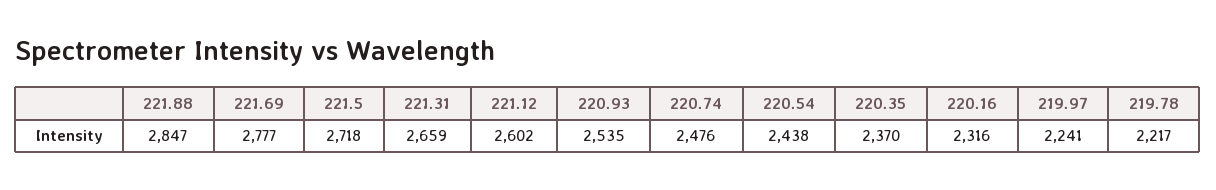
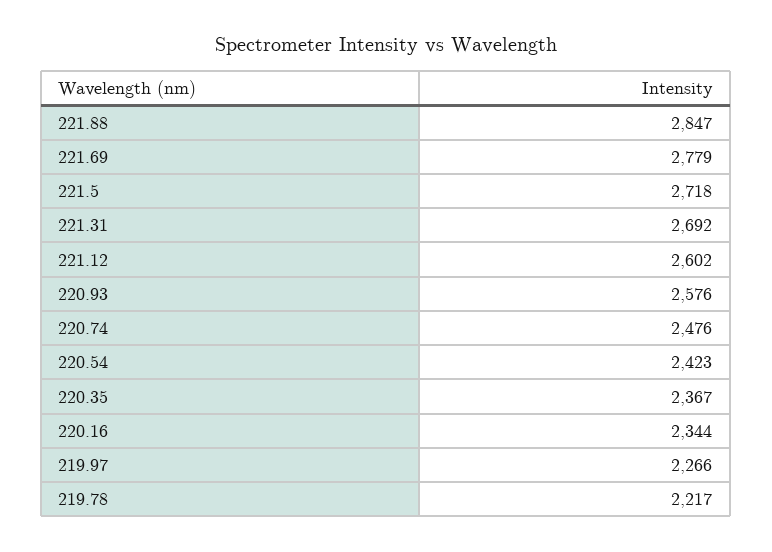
  {
    "221.88": 2847,
-   "221.69": 2777,
+   "221.69": 2779,
    "221.5": 2718,
-   "221.31": 2659,
+   "221.31": 2692,
    "221.12": 2602,
-   "220.93": 2535,
+   "220.93": 2576,
    "220.74": 2476,
-   "220.54": 2438,
+   "220.54": 2423,
-   "220.35": 2370,
+   "220.35": 2367,
-   "220.16": 2316,
+   "220.16": 2344,
-   "219.97": 2241,
+   "219.97": 2266,
    "219.78": 2217
  }

